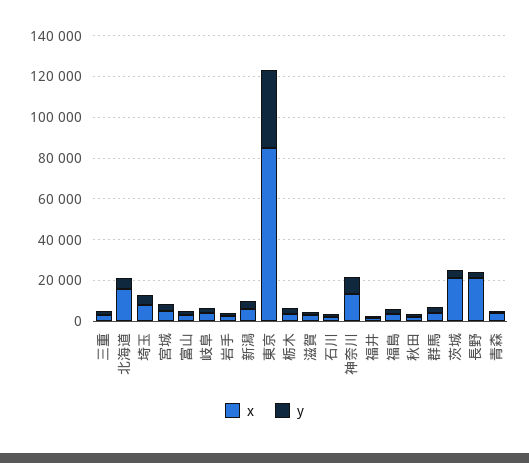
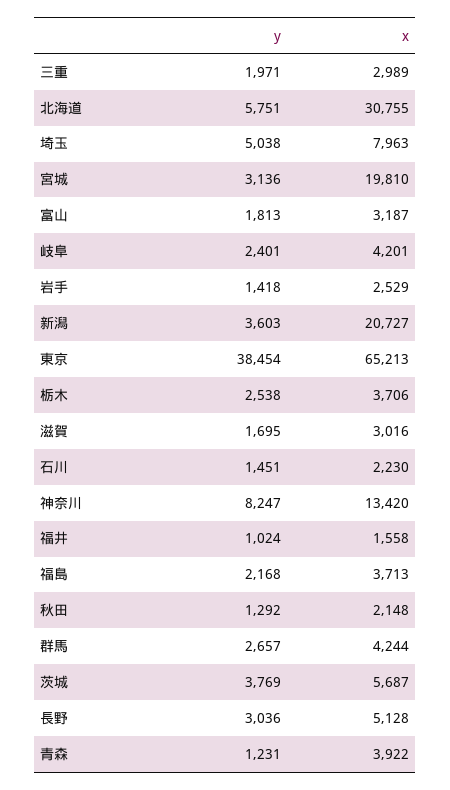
  {
    "x": {
      "三重": 2989,
-     "北海道": 15000,
+     "北海道": 30755,
      "埼玉": 7963,
-     "宮城": 5000,
+     "宮城": 19810,
      "富山": 3187,
      "岐阜": 4201,
      "岩手": 2529,
-     "新潟": 5000,
+     "新潟": 20727,
-     "東京": 85000,
+     "東京": 65213,
      "栃木": 3706,
      "滋賀": 3016,
      "石川": 2230,
      "神奈川": 13420,
      "福井": 1558,
      "福島": 3713,
      "秋田": 2148,
      "群馬": 4244,
-     "茨城": 20000,
+     "茨城": 5687,
-     "長野": 20000,
+     "長野": 5128,
      "青森": 3922
    },
    "y": {
      "三重": 1971,
      "北海道": 5751,
      "埼玉": 5038,
      "宮城": 3136,
      "富山": 1813,
      "岐阜": 2401,
      "岩手": 1418,
      "新潟": 3603,
      "東京": 38454,
      "栃木": 2538,
      "滋賀": 1695,
      "石川": 1451,
      "神奈川": 8247,
      "福井": 1024,
      "福島": 2168,
      "秋田": 1292,
      "群馬": 2657,
      "茨城": 3769,
      "長野": 3036,
      "青森": 1231
    }
  }

